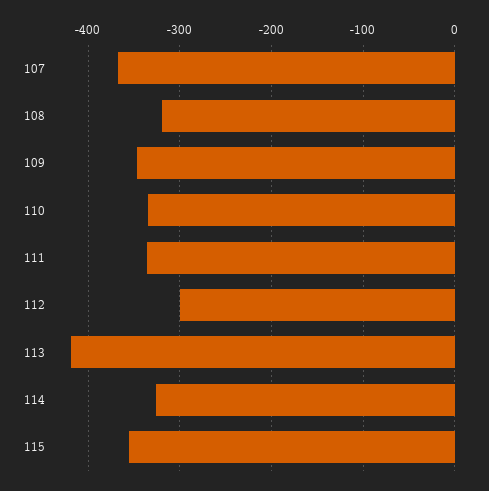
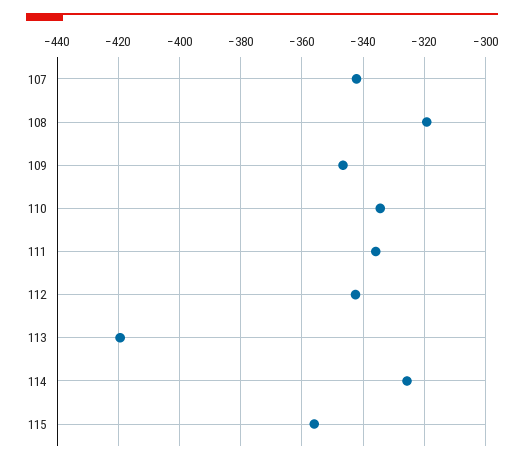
  {
-   "107": -370,
+   "107": -342,
    "108": -320,
    "109": -346,
    "110": -334,
    "111": -336,
-   "112": -300,
+   "112": -342,
    "113": -420,
    "114": -326,
    "115": -356
  }

